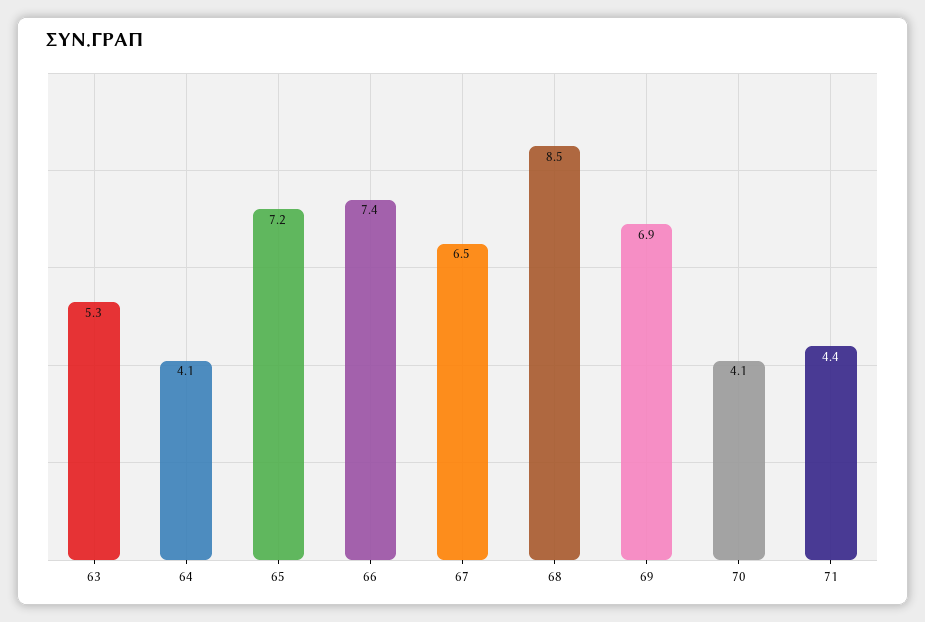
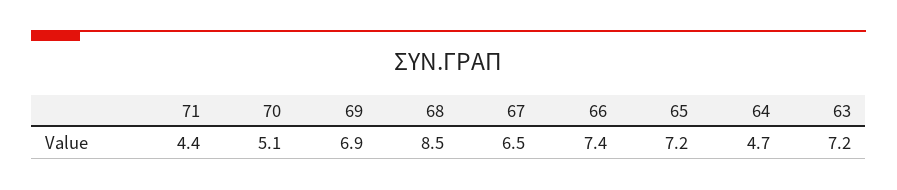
  {
-   "63": 5.3,
+   "63": 7.2,
-   "64": 4.1,
+   "64": 4.7,
    "65": 7.2,
    "66": 7.4,
    "67": 6.5,
    "68": 8.5,
    "69": 6.9,
-   "70": 4.1,
+   "70": 5.1,
    "71": 4.4
  }

